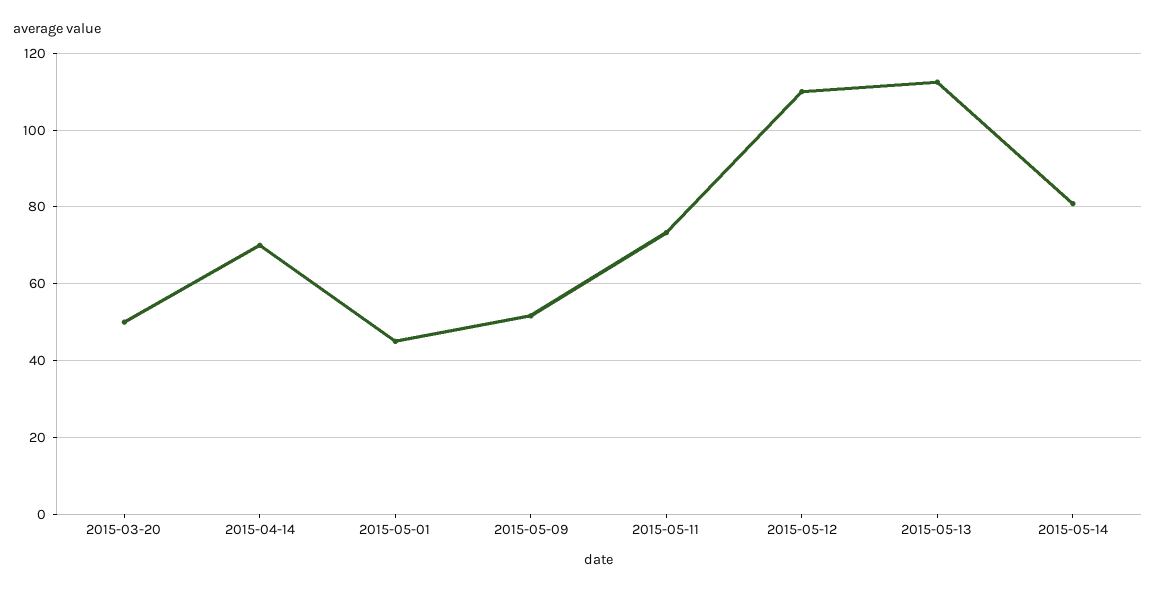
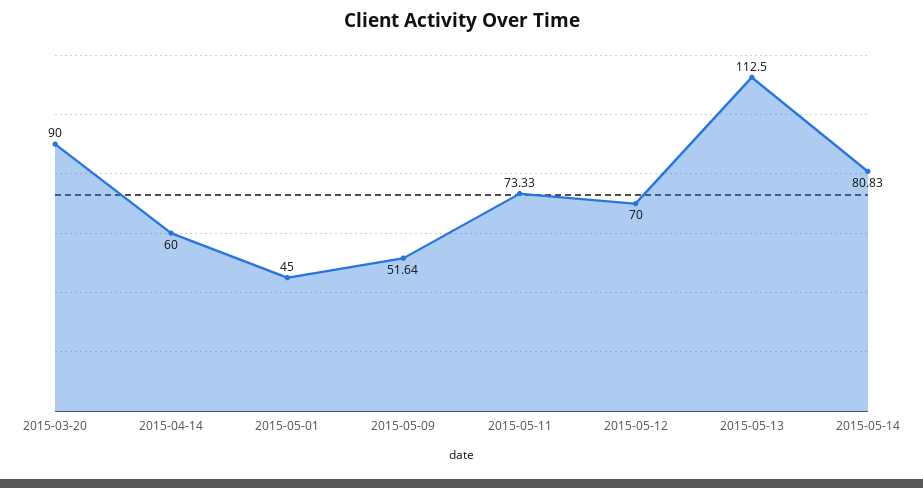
  {
-   "2015-03-20": 50,
+   "2015-03-20": 90,
-   "2015-04-14": 70,
+   "2015-04-14": 60,
    "2015-05-01": 45,
    "2015-05-09": 51.64,
    "2015-05-11": 73.33,
-   "2015-05-12": 110,
+   "2015-05-12": 70,
    "2015-05-13": 112.5,
    "2015-05-14": 80.83
  }

